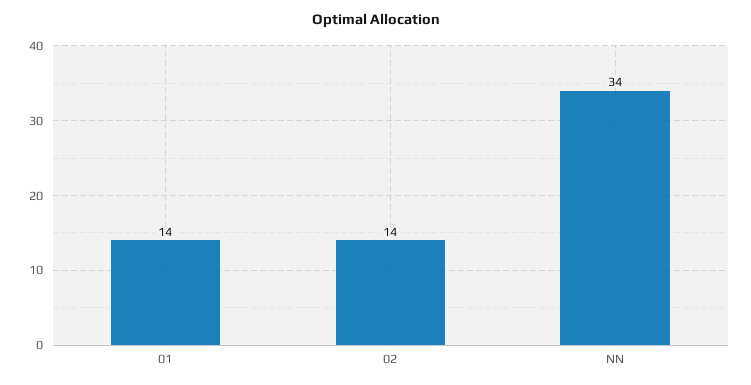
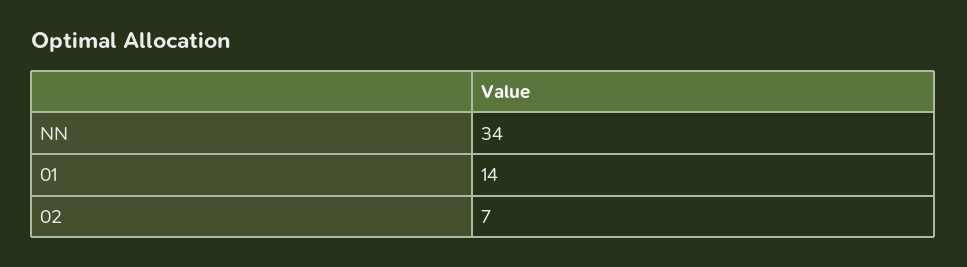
  {
    "01": 14,
-   "02": 14,
+   "02": 7,
    "NN": 34
  }

